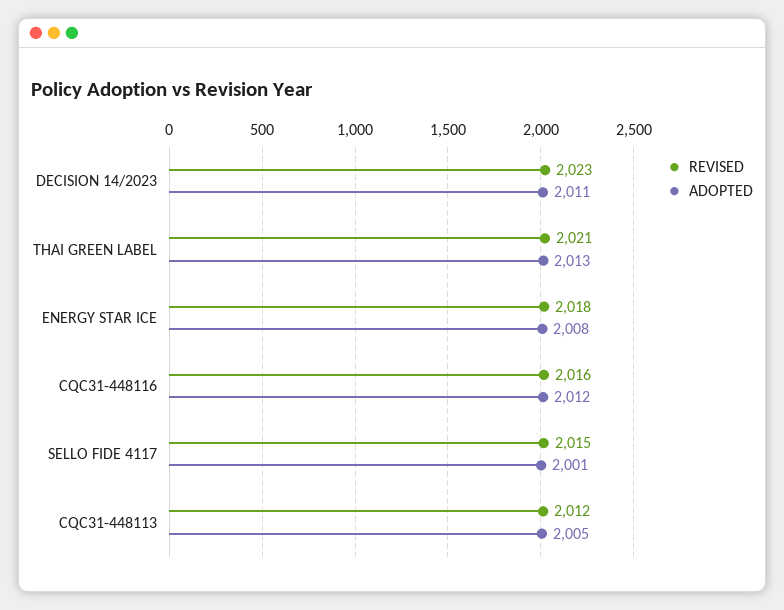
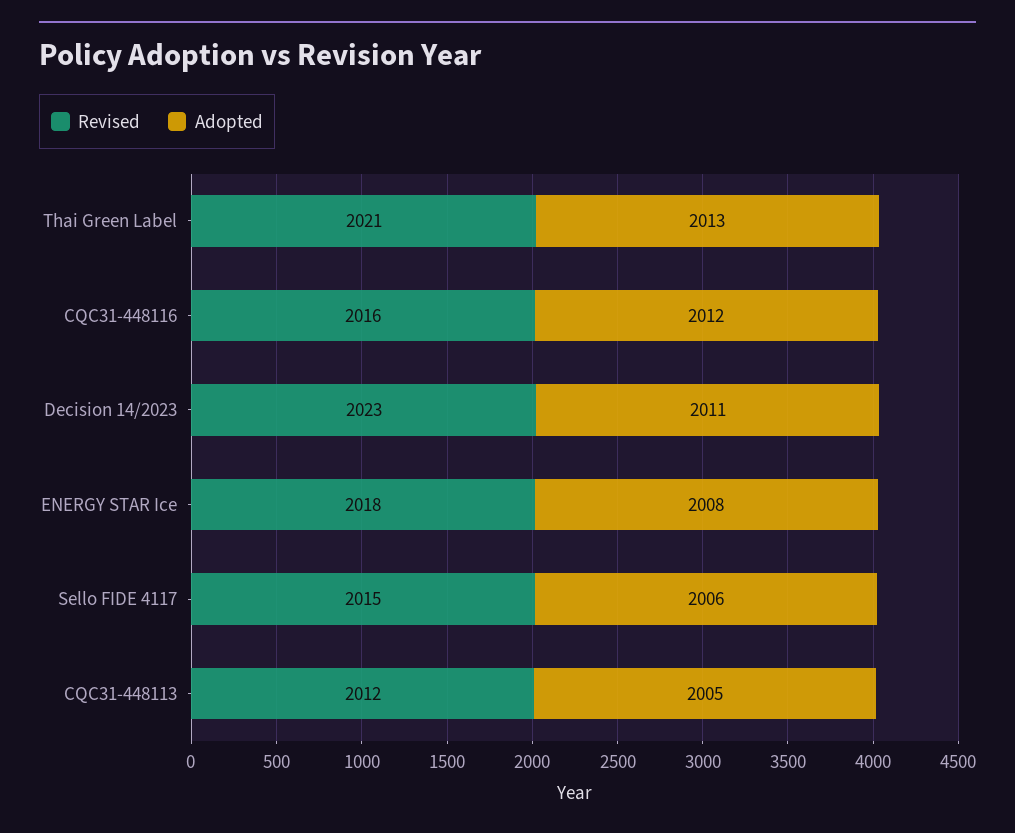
  {
    "REVISED": {
      "DECISION 14/2023": 2023,
      "THAI GREEN LABEL": 2021,
      "ENERGY STAR ICE": 2018,
      "CQC31-448116": 2016,
      "SELLO FIDE 4117": 2015,
      "CQC31-448113": 2012
    },
    "ADOPTED": {
      "DECISION 14/2023": 2011,
      "THAI GREEN LABEL": 2013,
      "ENERGY STAR ICE": 2008,
      "CQC31-448116": 2012,
-     "SELLO FIDE 4117": 2001,
+     "SELLO FIDE 4117": 2006,
      "CQC31-448113": 2005
    }
  }

